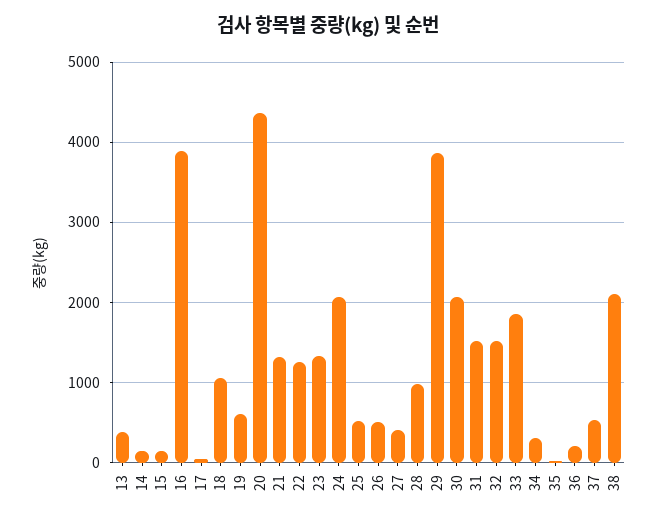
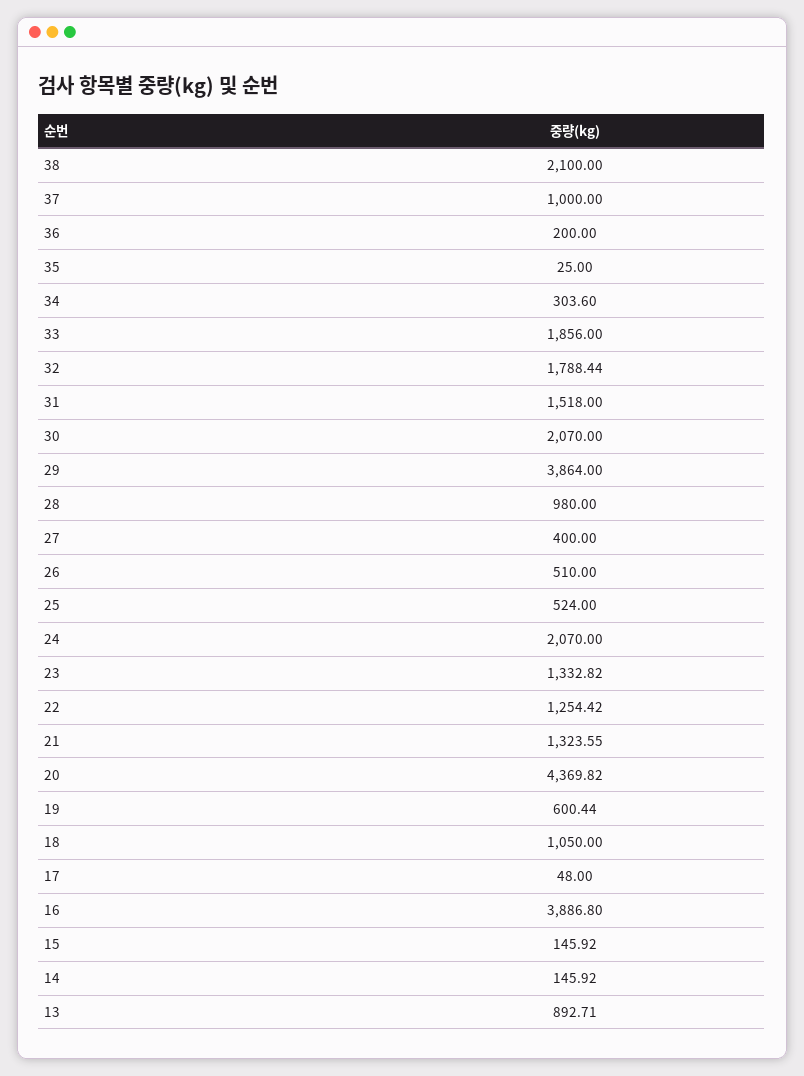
  {
-   "13": 400,
+   "13": 892.71,
    "14": 145.92,
    "15": 145.92,
    "16": 3886.8,
    "17": 48,
    "18": 1050,
    "19": 600.44,
    "20": 4369.82,
    "21": 1323.55,
    "22": 1254.42,
    "23": 1332.82,
    "24": 2070,
    "25": 524,
    "26": 510,
    "27": 400,
    "28": 980,
    "29": 3864,
    "30": 2070,
    "31": 1518,
-   "32": 1500,
+   "32": 1788.44,
    "33": 1856,
    "34": 303.6,
    "35": 25,
    "36": 200,
-   "37": 500,
+   "37": 1000,
    "38": 2100
  }

